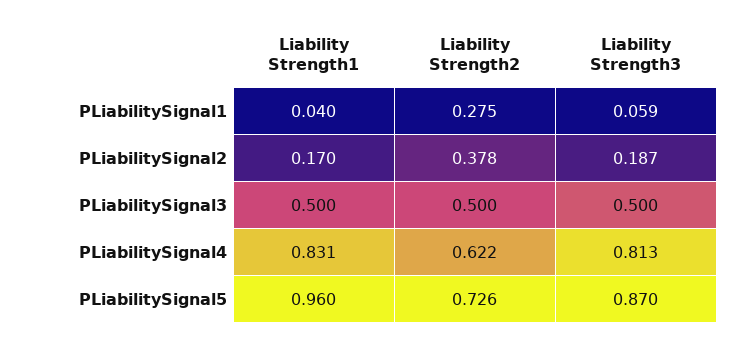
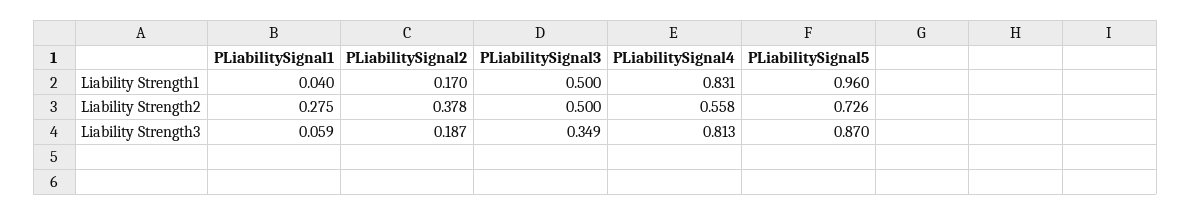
  {
    "Liability Strength1": {
      "PLiabilitySignal1": 0.04,
      "PLiabilitySignal2": 0.17,
      "PLiabilitySignal3": 0.5,
      "PLiabilitySignal4": 0.831,
      "PLiabilitySignal5": 0.96
    },
    "Liability Strength2": {
      "PLiabilitySignal1": 0.275,
      "PLiabilitySignal2": 0.378,
      "PLiabilitySignal3": 0.5,
-     "PLiabilitySignal4": 0.622,
+     "PLiabilitySignal4": 0.558,
      "PLiabilitySignal5": 0.726
    },
    "Liability Strength3": {
      "PLiabilitySignal1": 0.059,
      "PLiabilitySignal2": 0.187,
-     "PLiabilitySignal3": 0.5,
+     "PLiabilitySignal3": 0.349,
      "PLiabilitySignal4": 0.813,
      "PLiabilitySignal5": 0.87
    }
  }

